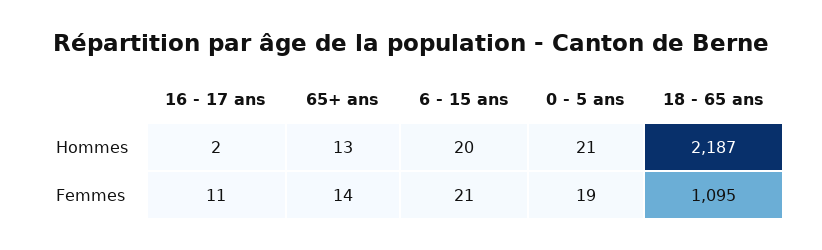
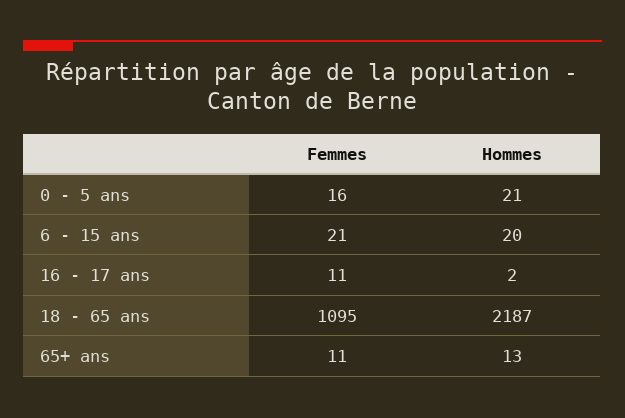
  {
    "16 - 17 ans": {
      "Hommes": 2,
      "Femmes": 11
    },
    "65+ ans": {
      "Hommes": 13,
-     "Femmes": 14
+     "Femmes": 11
    },
    "6 - 15 ans": {
      "Hommes": 20,
      "Femmes": 21
    },
    "0 - 5 ans": {
      "Hommes": 21,
-     "Femmes": 19
+     "Femmes": 16
    },
    "18 - 65 ans": {
      "Hommes": 2187,
      "Femmes": 1095
    }
  }

